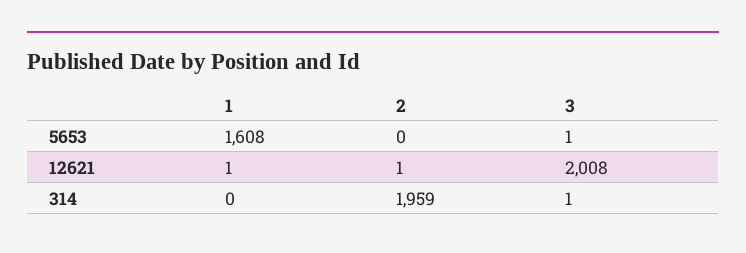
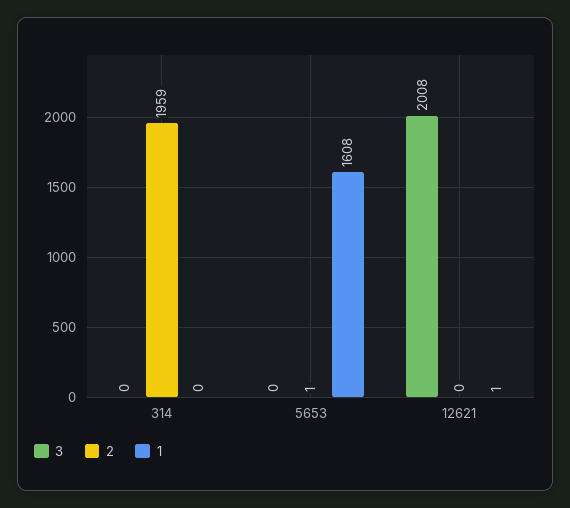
  {
    "1": {
      "5653": 1608,
      "12621": 1,
      "314": 0
    },
    "2": {
-     "5653": 0,
+     "5653": 1,
-     "12621": 1,
+     "12621": 0,
      "314": 1959
    },
    "3": {
-     "5653": 1,
+     "5653": 0,
      "12621": 2008,
-     "314": 1
+     "314": 0
    }
  }

